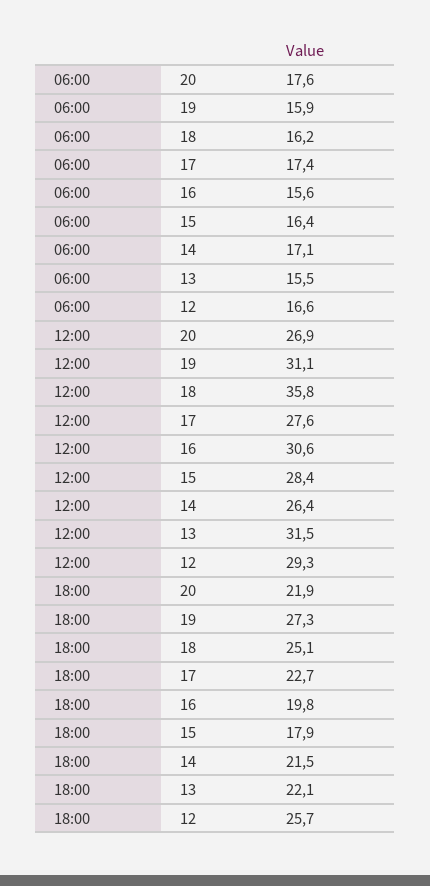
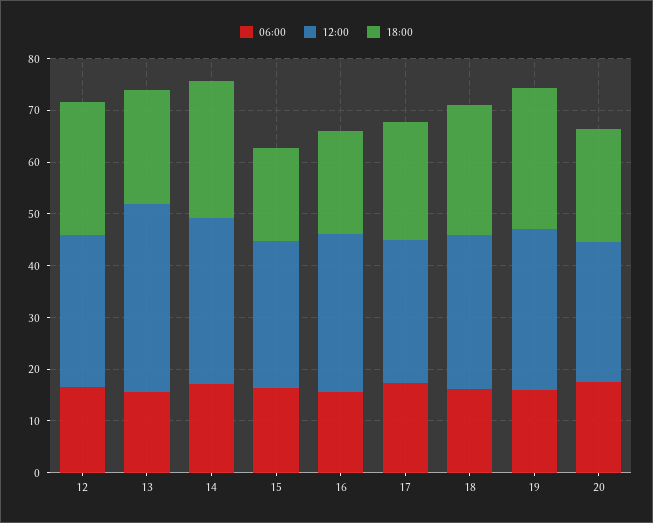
  {
    "06:00": {
      "20": 17.6,
      "19": 15.9,
      "18": 16.2,
      "17": 17.4,
      "16": 15.6,
      "15": 16.4,
      "14": 17.1,
      "13": 15.5,
      "12": 16.6
    },
    "12:00": {
      "20": 26.9,
      "19": 31.1,
-     "18": 35.8,
+     "18": 30,
      "17": 27.6,
      "16": 30.6,
      "15": 28.4,
-     "14": 26.4,
+     "14": 32,
-     "13": 31.5,
+     "13": 36,
      "12": 29.3
    },
    "18:00": {
      "20": 21.9,
      "19": 27.3,
      "18": 25.1,
      "17": 22.7,
      "16": 19.8,
      "15": 17.9,
-     "14": 21.5,
+     "14": 26,
      "13": 22.1,
      "12": 25.7
    }
  }

